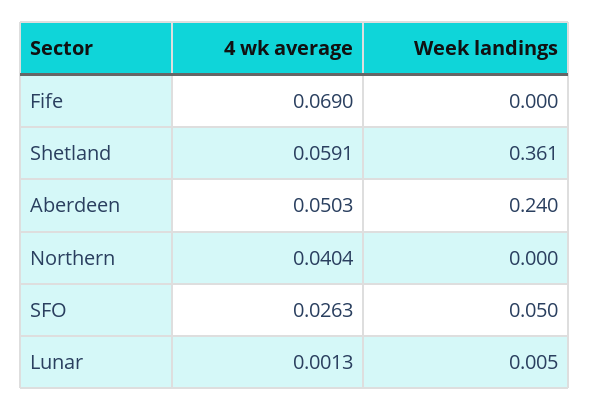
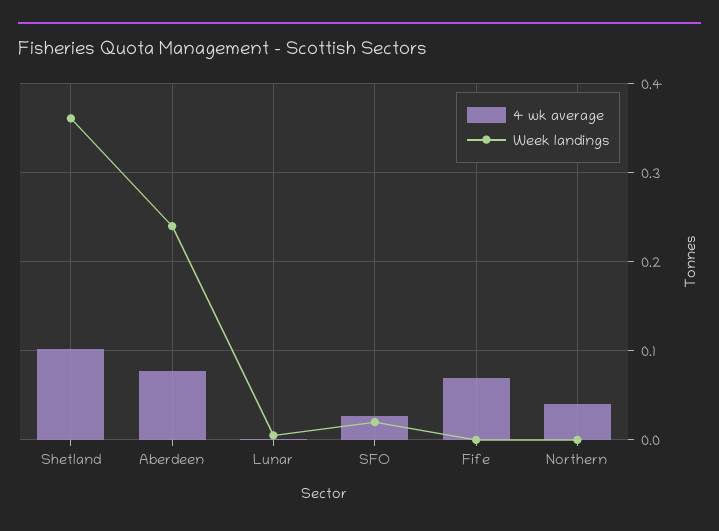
  {
    "4 wk average": {
      "Fife": 0.069,
-     "Shetland": 0.0591,
+     "Shetland": 0.1,
-     "Aberdeen": 0.0503,
+     "Aberdeen": 0.08,
      "Northern": 0.0404,
      "SFO": 0.0263,
      "Lunar": 0.0013
    },
    "Week landings": {
      "Fife": 0,
      "Shetland": 0.361,
      "Aberdeen": 0.24,
      "Northern": 0,
-     "SFO": 0.05,
+     "SFO": 0.02,
      "Lunar": 0.005
    }
  }

